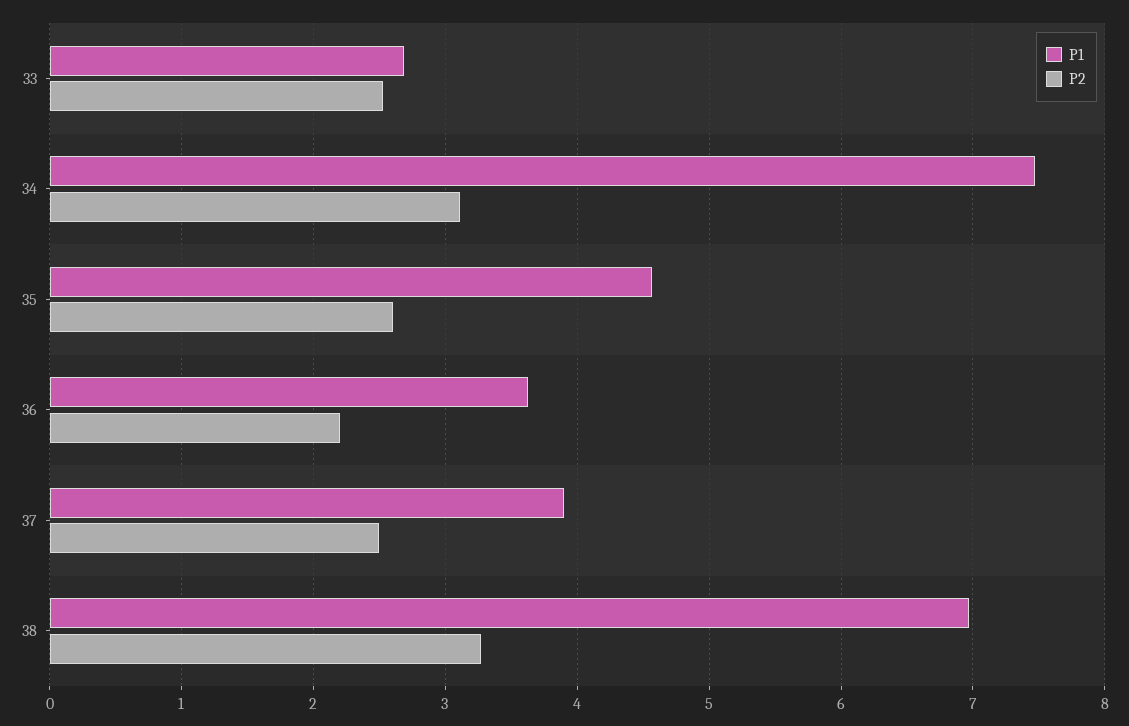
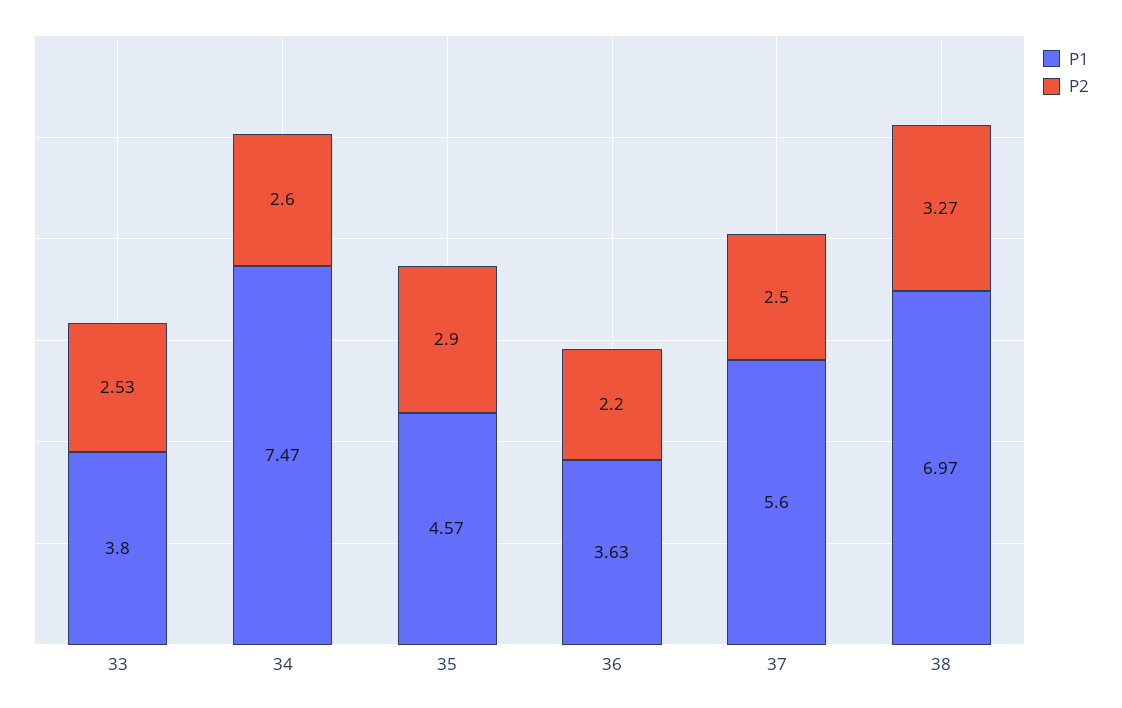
  {
    "P1": {
-     "33": 2.7,
+     "33": 3.8,
      "34": 7.47,
      "35": 4.57,
      "36": 3.63,
-     "37": 3.9,
+     "37": 5.6,
      "38": 6.97
    },
    "P2": {
      "33": 2.53,
-     "34": 3.1,
+     "34": 2.6,
-     "35": 2.6,
+     "35": 2.9,
      "36": 2.2,
      "37": 2.5,
      "38": 3.27
    }
  }

